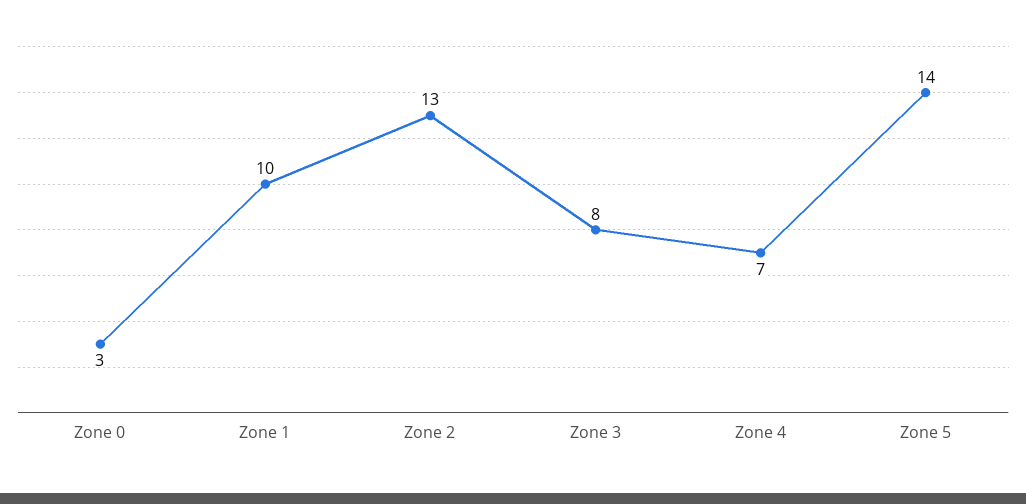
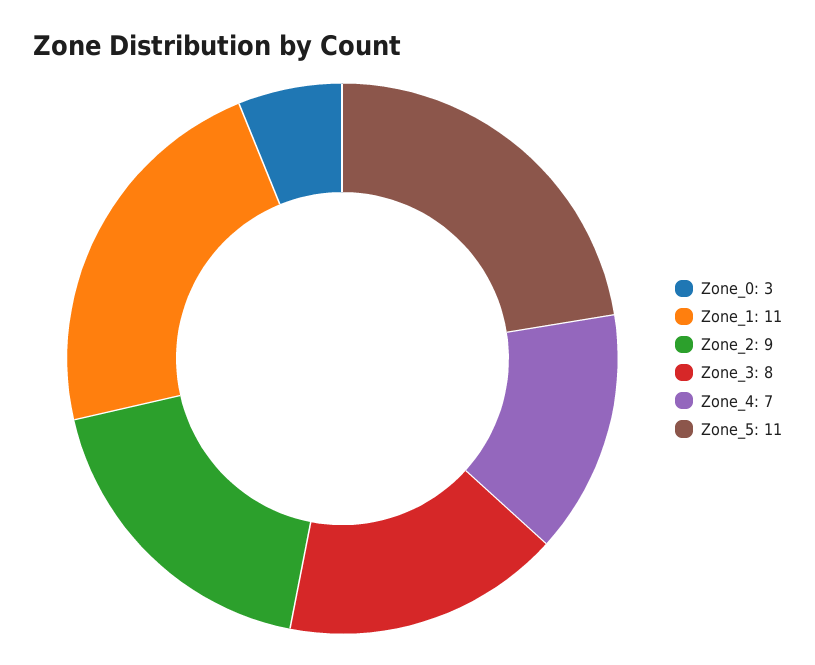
  {
    "Zone 0": 3,
-   "Zone 1": 10,
+   "Zone 1": 11,
-   "Zone 2": 13,
+   "Zone 2": 9,
    "Zone 3": 8,
    "Zone 4": 7,
-   "Zone 5": 14
+   "Zone 5": 11
  }

